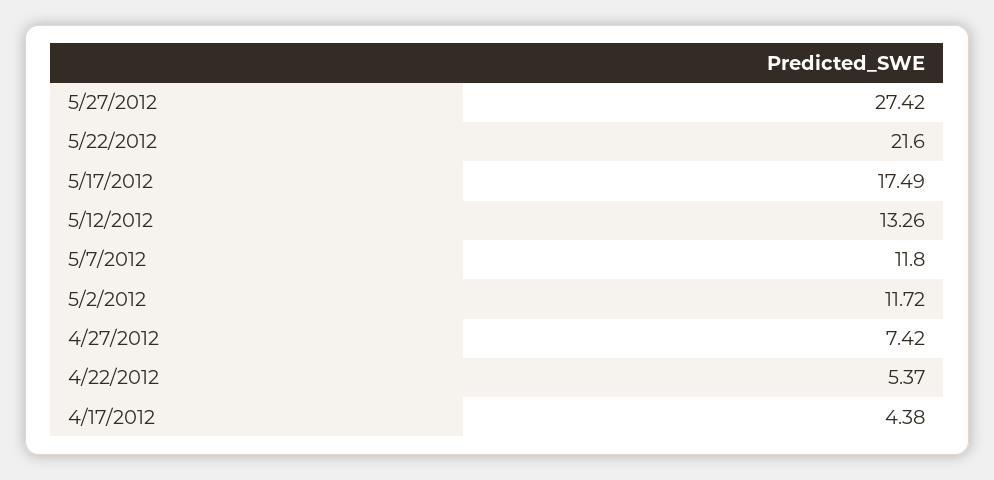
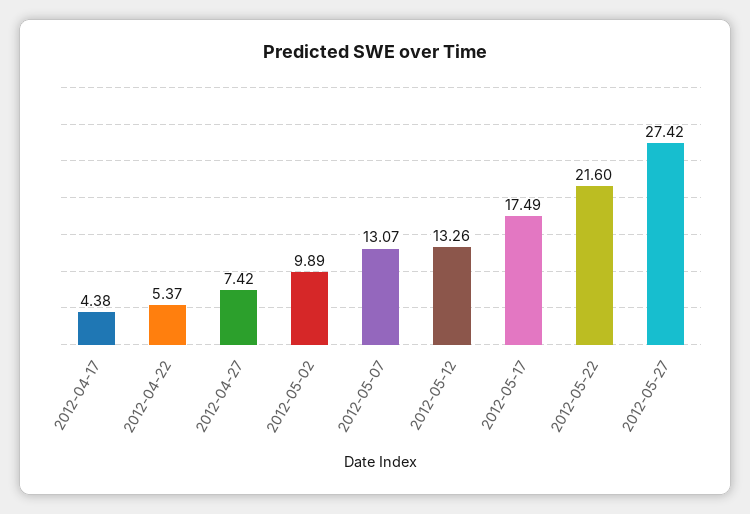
  {
    "5/27/2012": 27.42,
    "5/22/2012": 21.6,
    "5/17/2012": 17.49,
    "5/12/2012": 13.26,
-   "5/7/2012": 11.8,
+   "5/7/2012": 13.07,
-   "5/2/2012": 11.72,
+   "5/2/2012": 9.89,
    "4/27/2012": 7.42,
    "4/22/2012": 5.37,
    "4/17/2012": 4.38
  }

